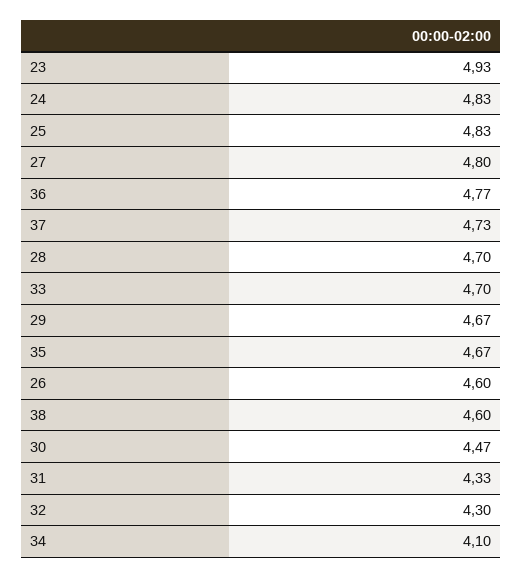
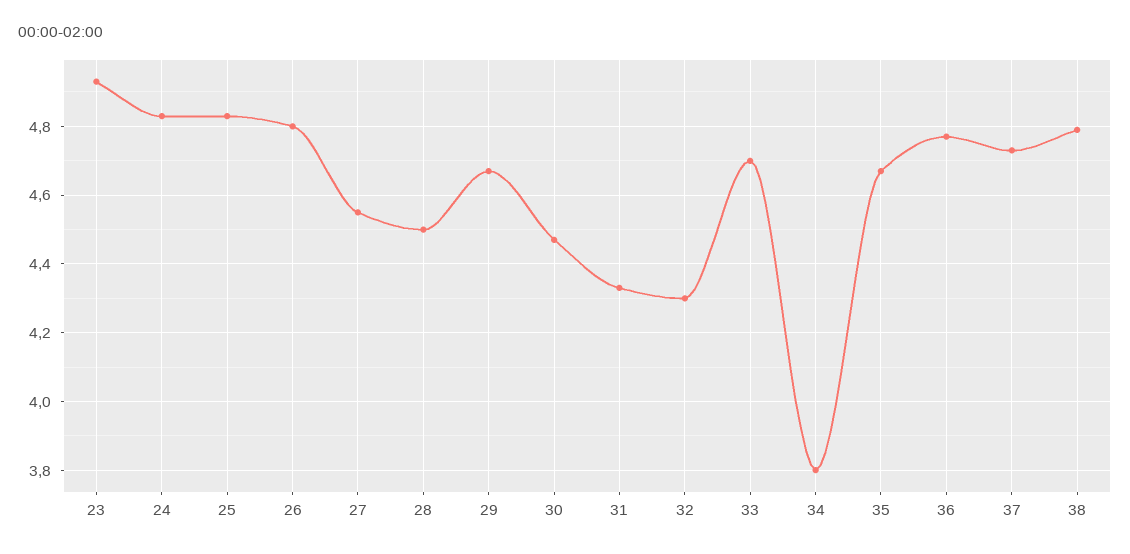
  {
    "23": 4.93,
    "24": 4.83,
    "25": 4.83,
-   "27": 4.8,
+   "27": 4.55,
    "36": 4.77,
    "37": 4.73,
-   "28": 4.7,
+   "28": 4.5,
    "33": 4.7,
    "29": 4.67,
    "35": 4.67,
-   "26": 4.6,
+   "26": 4.8,
-   "38": 4.6,
+   "38": 4.8,
    "30": 4.47,
    "31": 4.33,
    "32": 4.3,
-   "34": 4.1
+   "34": 3.8
  }

